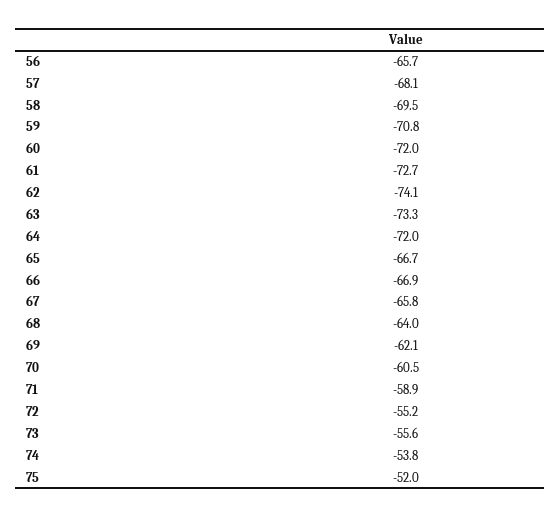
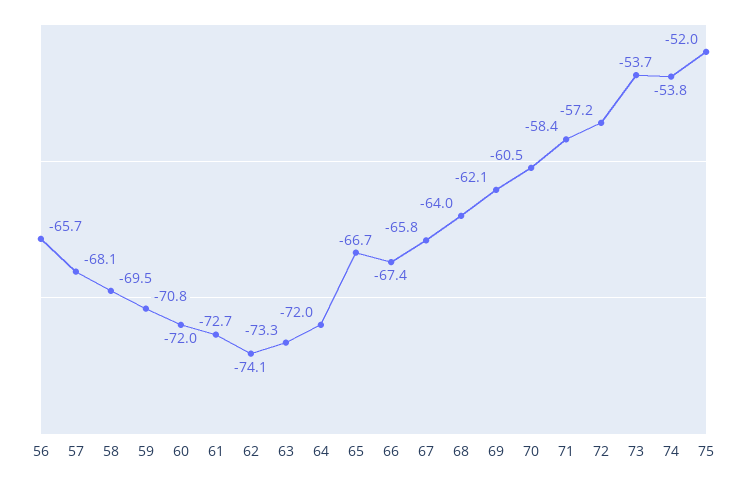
  {
    "56": -65.7,
    "57": -68.1,
    "58": -69.5,
    "59": -70.8,
    "60": -72,
    "61": -72.7,
    "62": -74.1,
    "63": -73.3,
    "64": -72,
    "65": -66.7,
-   "66": -66.9,
+   "66": -67.4,
    "67": -65.8,
    "68": -64,
    "69": -62.1,
    "70": -60.5,
-   "71": -58.9,
+   "71": -58.4,
-   "72": -55.2,
+   "72": -57.2,
-   "73": -55.6,
+   "73": -53.7,
    "74": -53.8,
    "75": -52
  }

